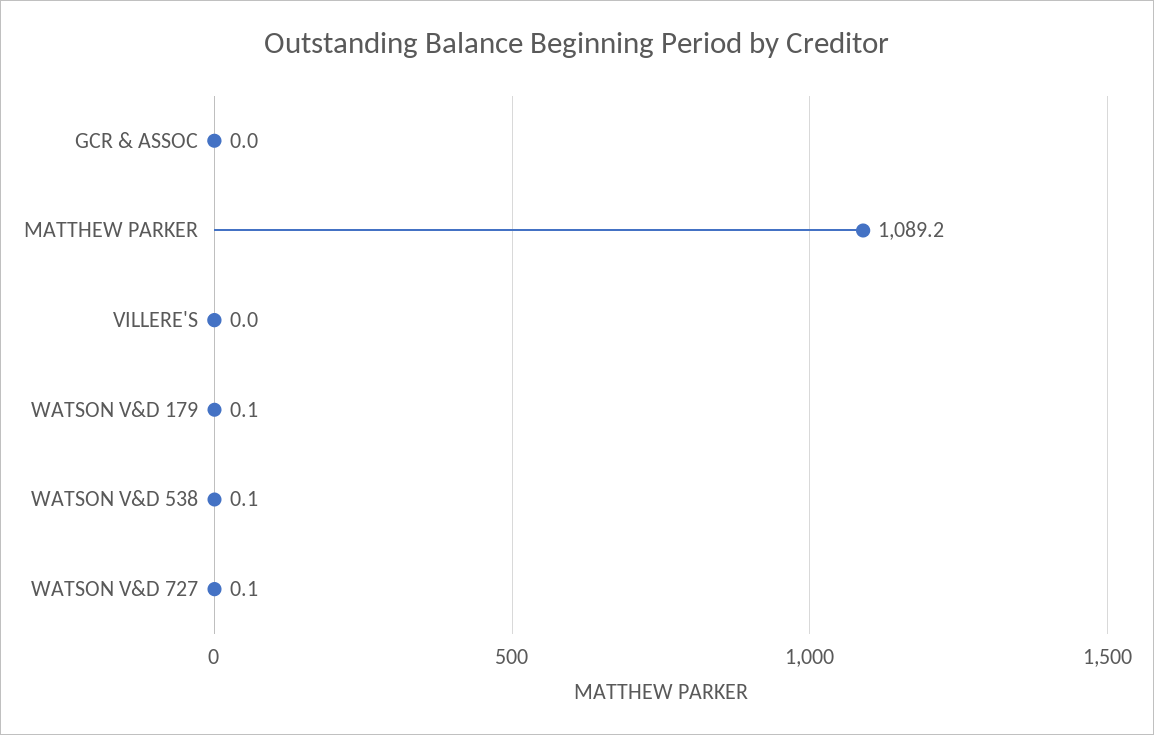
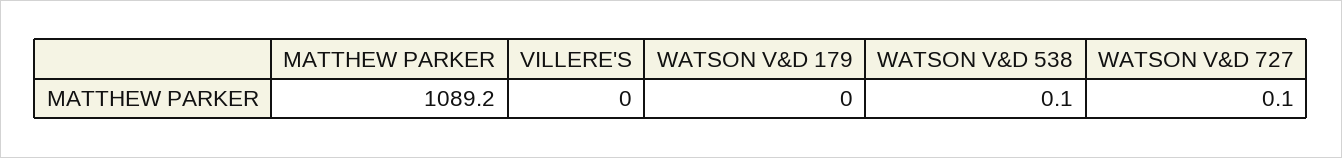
  {
-   "GCR & ASSOC": 0,
    "MATTHEW PARKER": 1089.2,
    "VILLERE'S": 0,
-   "WATSON V&D 179": 0.1,
+   "WATSON V&D 179": 0,
    "WATSON V&D 538": 0.1,
    "WATSON V&D 727": 0.1
  }

